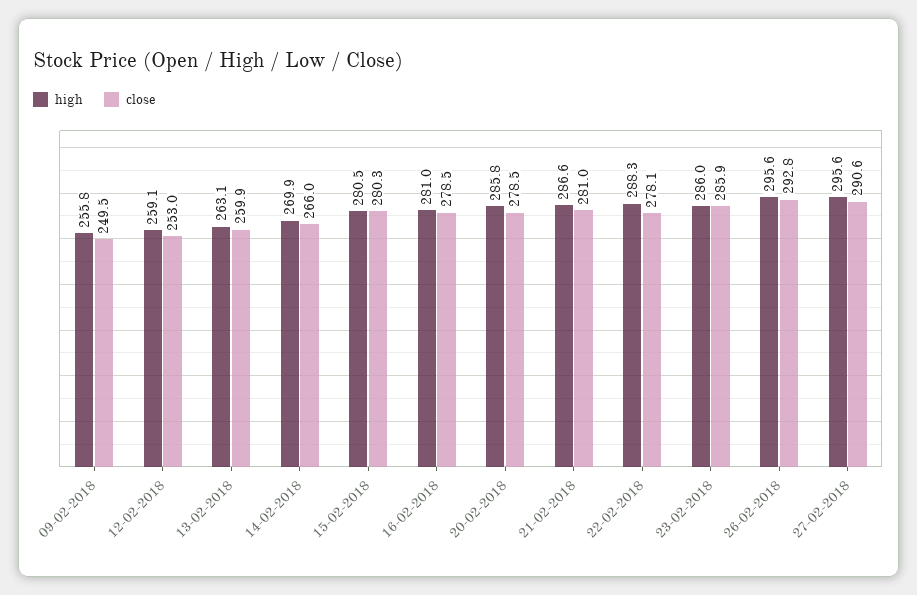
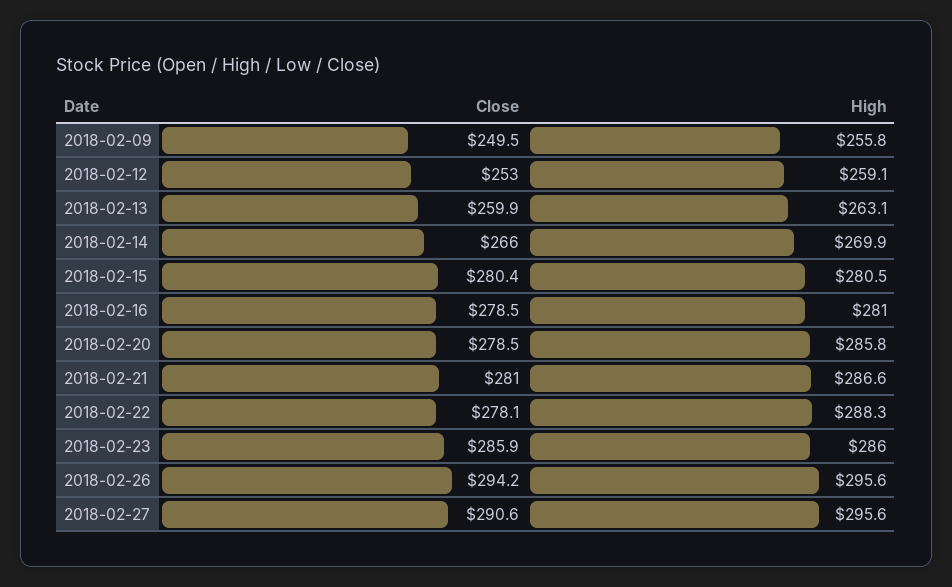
  {
    "high": {
      "09-02-2018": 255.8,
      "12-02-2018": 259.1,
      "13-02-2018": 263.1,
      "14-02-2018": 269.9,
      "15-02-2018": 280.5,
      "16-02-2018": 281,
      "20-02-2018": 285.8,
      "21-02-2018": 286.6,
      "22-02-2018": 288.3,
      "23-02-2018": 286,
      "26-02-2018": 295.6,
      "27-02-2018": 295.6
    },
    "close": {
      "09-02-2018": 249.5,
      "12-02-2018": 253,
      "13-02-2018": 259.9,
      "14-02-2018": 266,
-     "15-02-2018": 280.3,
+     "15-02-2018": 280.4,
      "16-02-2018": 278.5,
      "20-02-2018": 278.5,
      "21-02-2018": 281,
      "22-02-2018": 278.1,
      "23-02-2018": 285.9,
-     "26-02-2018": 292.8,
+     "26-02-2018": 294.2,
      "27-02-2018": 290.6
    }
  }

